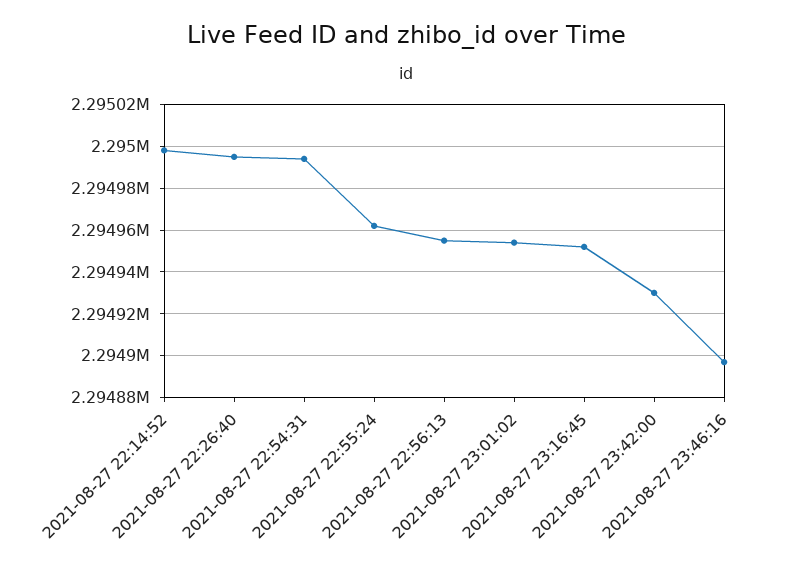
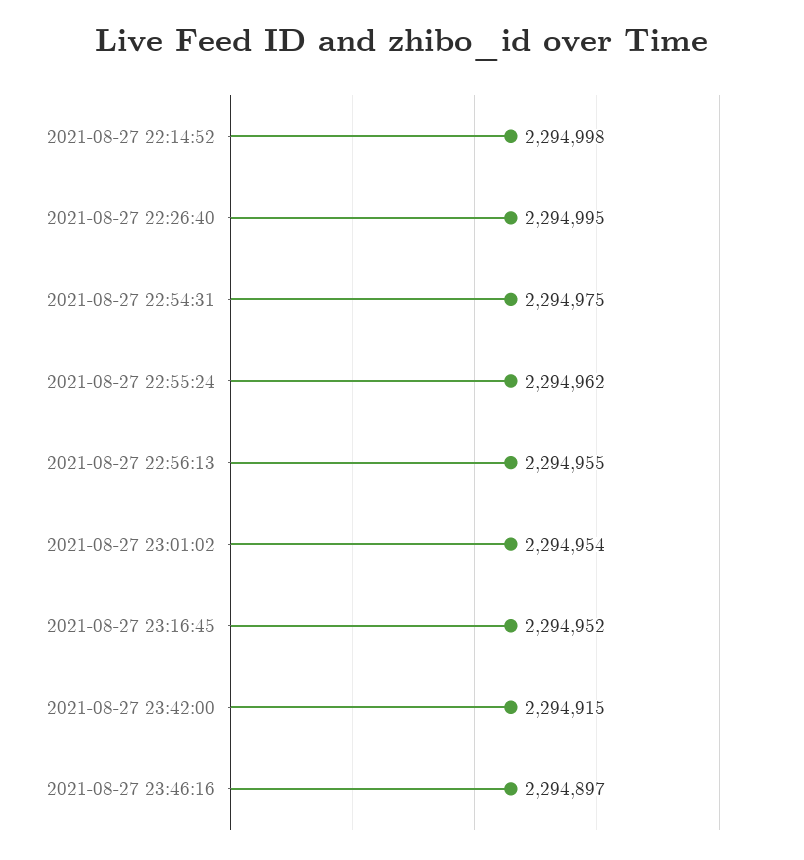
  {
    "2021-08-27 22:14:52": 2294998,
    "2021-08-27 22:26:40": 2294995,
-   "2021-08-27 22:54:31": 2294995,
+   "2021-08-27 22:54:31": 2294975,
    "2021-08-27 22:55:24": 2294962,
    "2021-08-27 22:56:13": 2294955,
    "2021-08-27 23:01:02": 2294954,
    "2021-08-27 23:16:45": 2294952,
-   "2021-08-27 23:42:00": 2294930,
+   "2021-08-27 23:42:00": 2294915,
    "2021-08-27 23:46:16": 2294897
  }

